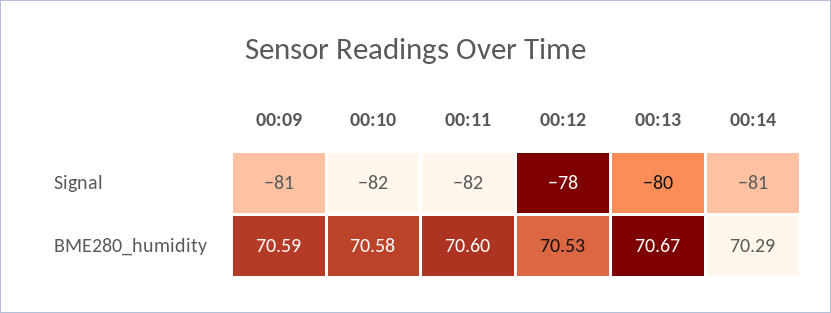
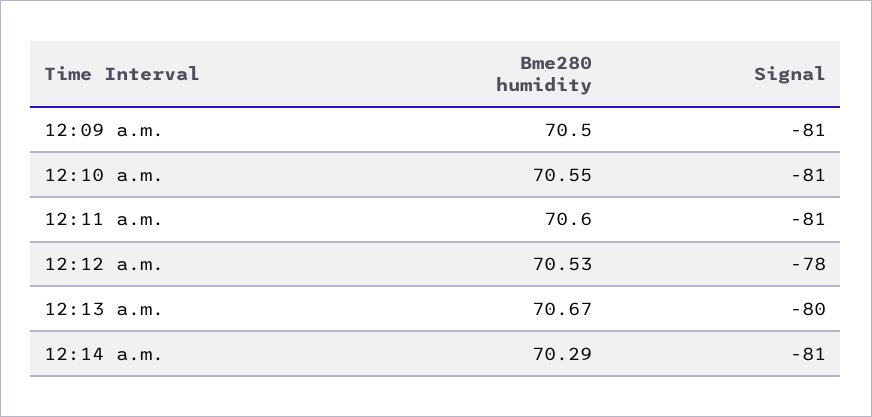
  {
    "00:09": {
      "Signal": -81,
-     "BME280_humidity": 70.59
+     "BME280_humidity": 70.5
    },
    "00:10": {
-     "Signal": -82,
+     "Signal": -81,
-     "BME280_humidity": 70.58
+     "BME280_humidity": 70.55
    },
    "00:11": {
-     "Signal": -82,
+     "Signal": -81,
      "BME280_humidity": 70.6
    },
    "00:12": {
      "Signal": -78,
      "BME280_humidity": 70.53
    },
    "00:13": {
      "Signal": -80,
      "BME280_humidity": 70.67
    },
    "00:14": {
      "Signal": -81,
      "BME280_humidity": 70.29
    }
  }

